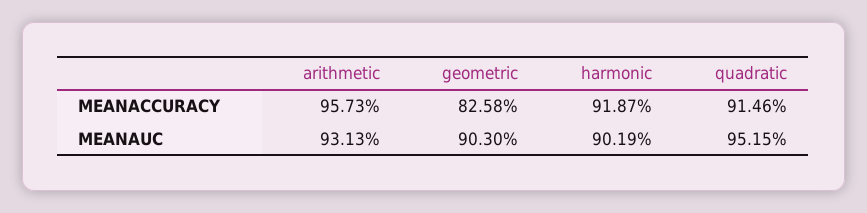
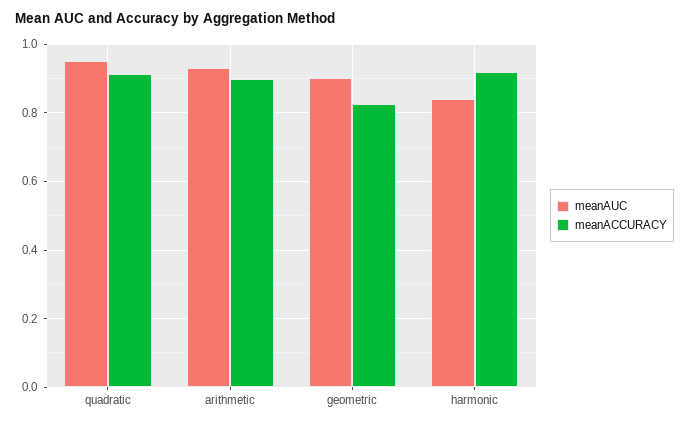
  {
    "MEANACCURACY": {
-     "arithmetic": 0.9573,
+     "arithmetic": 0.9,
      "geometric": 0.8258,
      "harmonic": 0.9187,
      "quadratic": 0.9146
    },
    "MEANAUC": {
      "arithmetic": 0.9313,
      "geometric": 0.903,
-     "harmonic": 0.9019,
+     "harmonic": 0.84,
      "quadratic": 0.9515
    }
  }

